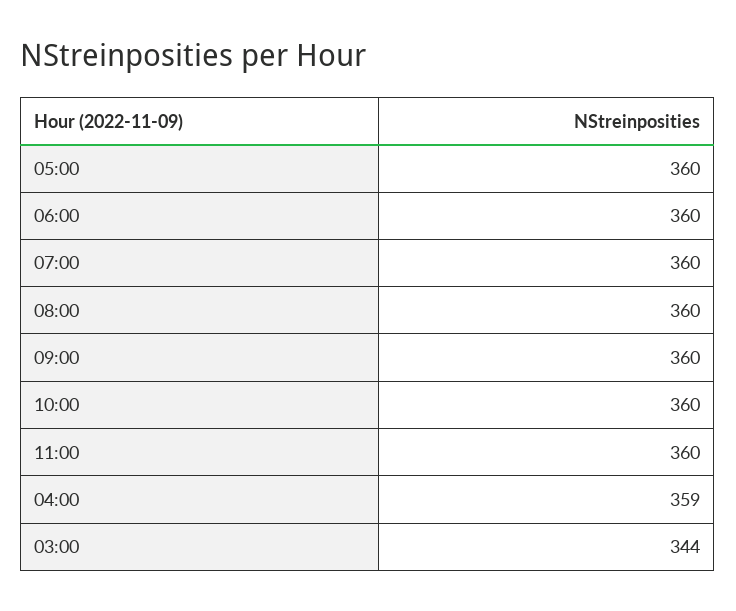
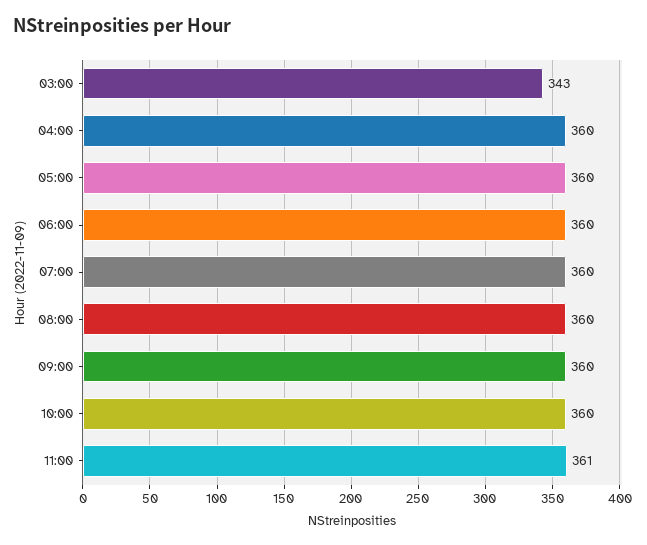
  {
    "05:00": 360,
    "06:00": 360,
    "07:00": 360,
    "08:00": 360,
    "09:00": 360,
    "10:00": 360,
-   "11:00": 360,
+   "11:00": 361,
-   "04:00": 359,
+   "04:00": 360,
-   "03:00": 344
+   "03:00": 343
  }

